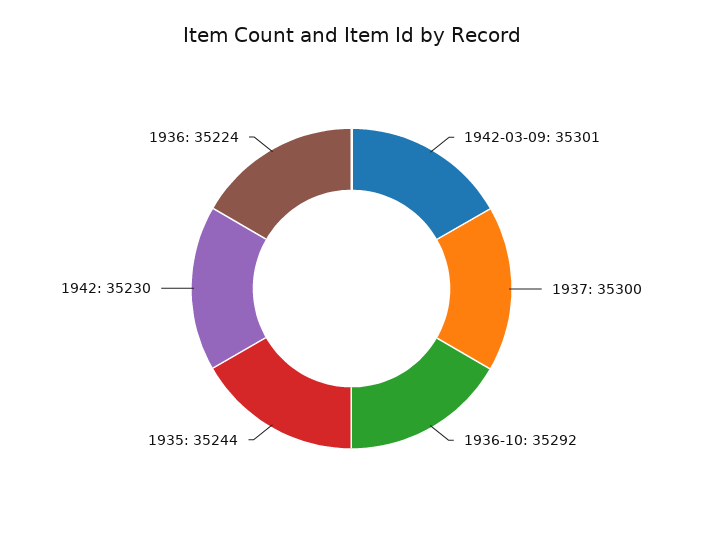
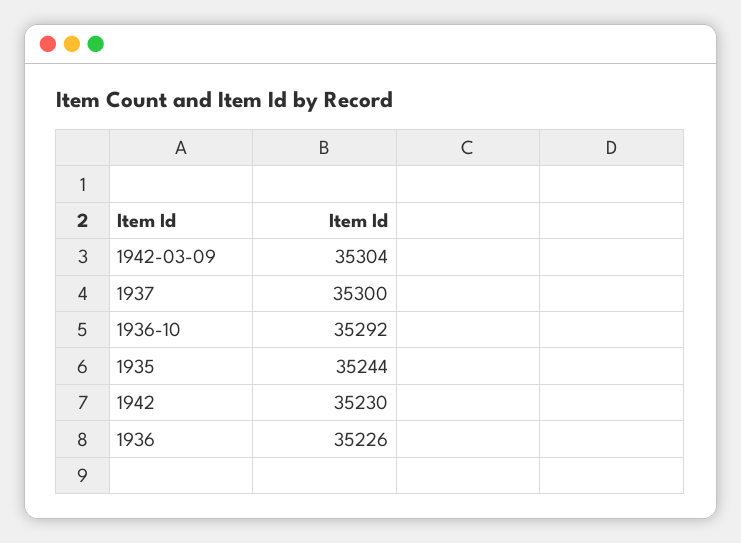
  {
-   "1942-03-09": 35301,
+   "1942-03-09": 35304,
    "1937": 35300,
    "1936-10": 35292,
    "1935": 35244,
    "1942": 35230,
-   "1936": 35224
+   "1936": 35226
  }

